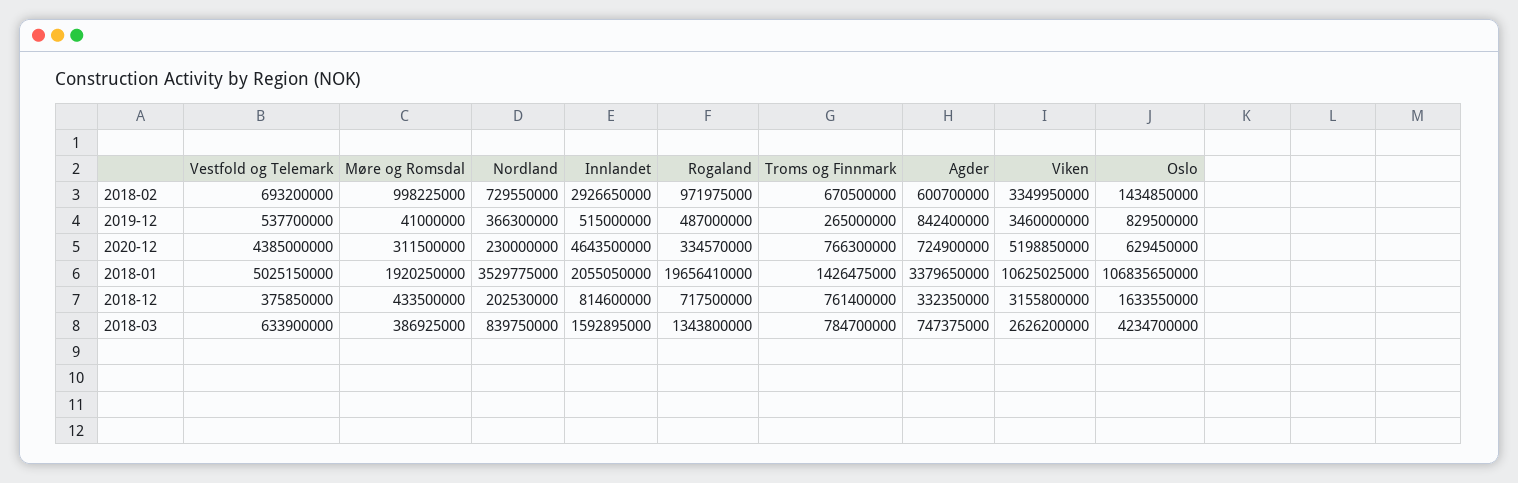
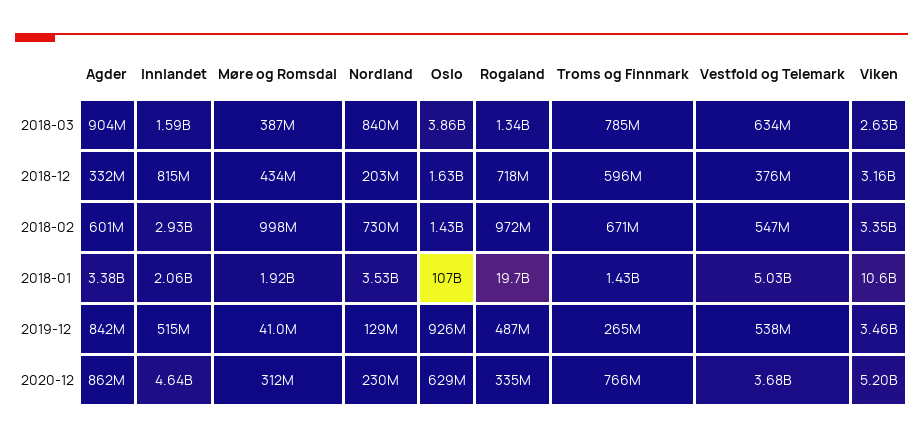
  {
    "Vestfold og Telemark": {
-     "2018-02": 693200000,
+     "2018-02": 547000000,
      "2019-12": 537700000,
-     "2020-12": 4385000000,
+     "2020-12": 3680000000,
      "2018-01": 5025150000,
      "2018-12": 375850000,
      "2018-03": 633900000
    },
    "Møre og Romsdal": {
      "2018-02": 998225000,
      "2019-12": 41000000,
      "2020-12": 311500000,
      "2018-01": 1920250000,
      "2018-12": 433500000,
      "2018-03": 386925000
    },
    "Nordland": {
      "2018-02": 729550000,
-     "2019-12": 366300000,
+     "2019-12": 129000000,
      "2020-12": 230000000,
      "2018-01": 3529775000,
      "2018-12": 202530000,
      "2018-03": 839750000
    },
    "Innlandet": {
      "2018-02": 2926650000,
      "2019-12": 515000000,
      "2020-12": 4643500000,
      "2018-01": 2055050000,
      "2018-12": 814600000,
      "2018-03": 1592895000
    },
    "Rogaland": {
      "2018-02": 971975000,
      "2019-12": 487000000,
      "2020-12": 334570000,
      "2018-01": 19656410000,
      "2018-12": 717500000,
      "2018-03": 1343800000
    },
    "Troms og Finnmark": {
      "2018-02": 670500000,
      "2019-12": 265000000,
      "2020-12": 766300000,
      "2018-01": 1426475000,
-     "2018-12": 761400000,
+     "2018-12": 596000000,
      "2018-03": 784700000
    },
    "Agder": {
      "2018-02": 600700000,
      "2019-12": 842400000,
-     "2020-12": 724900000,
+     "2020-12": 862000000,
      "2018-01": 3379650000,
      "2018-12": 332350000,
-     "2018-03": 747375000
+     "2018-03": 904000000
    },
    "Viken": {
      "2018-02": 3349950000,
      "2019-12": 3460000000,
      "2020-12": 5198850000,
      "2018-01": 10625025000,
      "2018-12": 3155800000,
      "2018-03": 2626200000
    },
    "Oslo": {
      "2018-02": 1434850000,
-     "2019-12": 829500000,
+     "2019-12": 926000000,
      "2020-12": 629450000,
      "2018-01": 106835650000,
      "2018-12": 1633550000,
-     "2018-03": 4234700000
+     "2018-03": 3860000000
    }
  }

